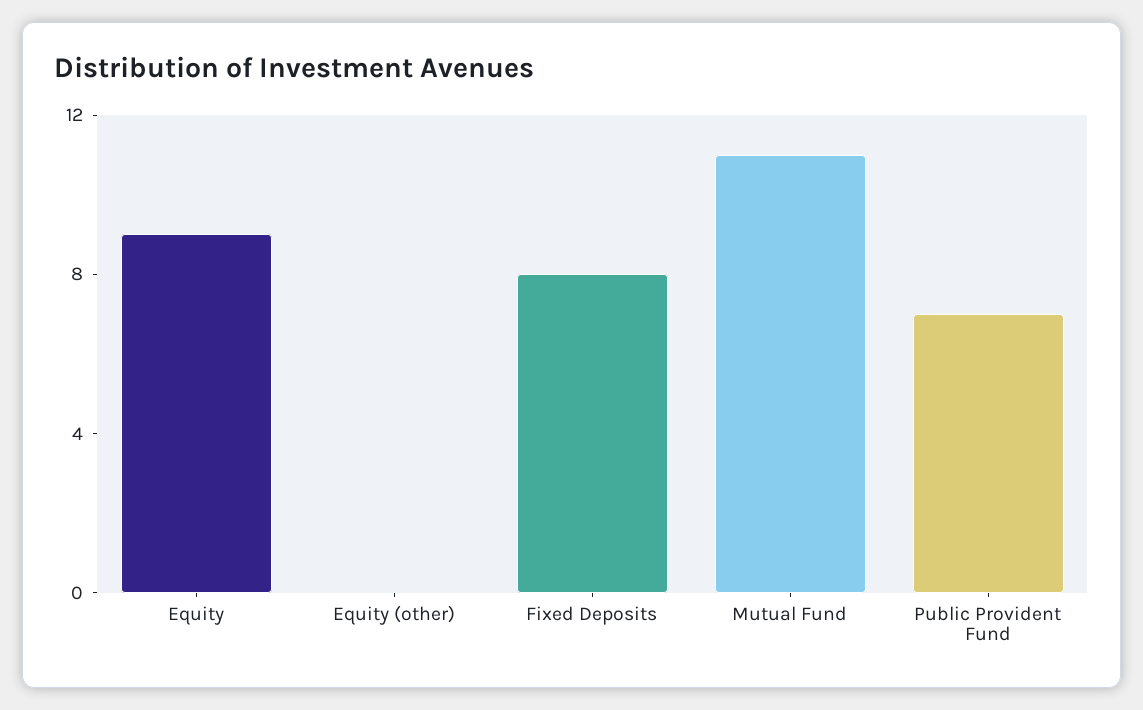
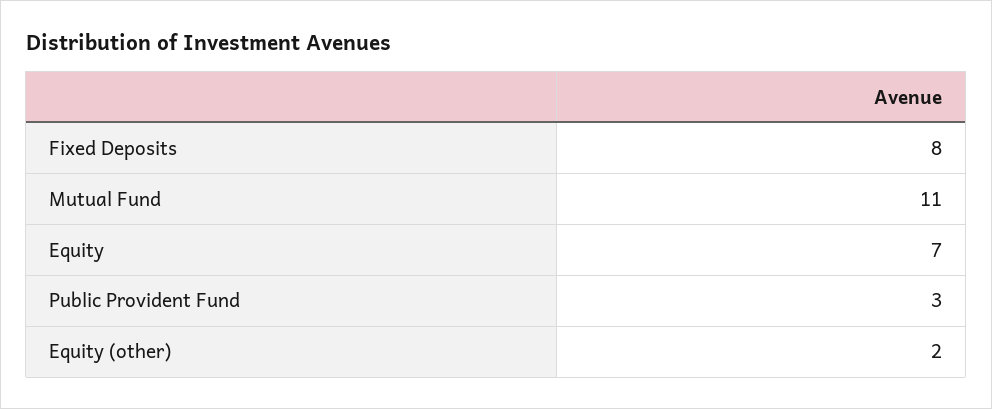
  {
-   "Equity": 9,
+   "Equity": 7,
-   "Equity (other)": 0,
+   "Equity (other)": 2,
    "Fixed Deposits": 8,
    "Mutual Fund": 11,
-   "Public Provident Fund": 7
+   "Public Provident Fund": 3
  }

